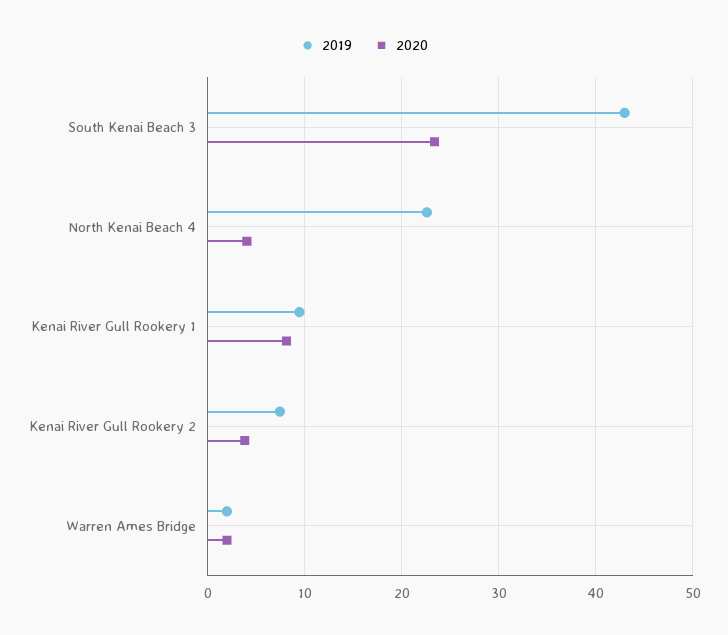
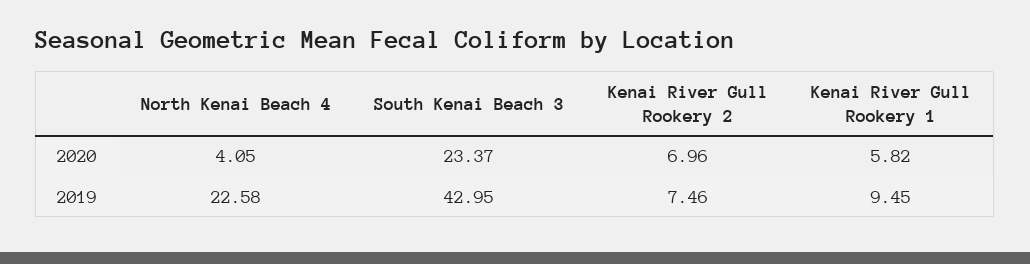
  {
    "2019": {
      "South Kenai Beach 3": 42.95,
      "North Kenai Beach 4": 22.58,
      "Kenai River Gull Rookery 1": 9.45,
-     "Kenai River Gull Rookery 2": 7.46,
+     "Kenai River Gull Rookery 2": 7.46
-     "Warren Ames Bridge": 2
    },
    "2020": {
      "South Kenai Beach 3": 23.37,
      "North Kenai Beach 4": 4.05,
-     "Kenai River Gull Rookery 1": 8,
+     "Kenai River Gull Rookery 1": 5.82,
-     "Kenai River Gull Rookery 2": 4,
+     "Kenai River Gull Rookery 2": 6.96
-     "Warren Ames Bridge": 2
    }
  }

